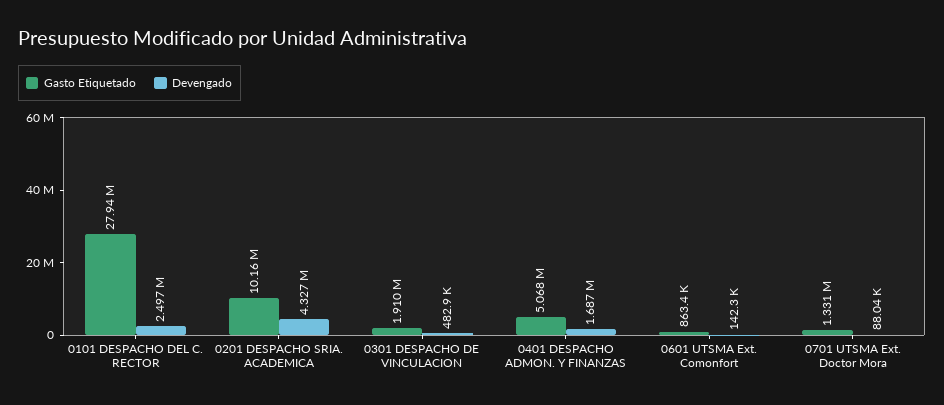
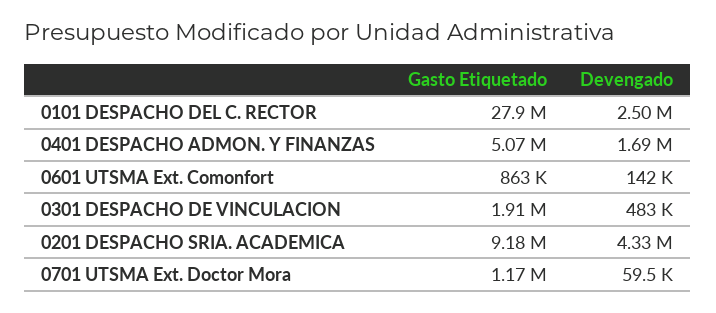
  {
    "Gasto Etiquetado": {
      "0101 DESPACHO DEL C. RECTOR": 27940000,
-     "0201 DESPACHO SRIA. ACADEMICA": 10160000,
+     "0201 DESPACHO SRIA. ACADEMICA": 9180000,
      "0301 DESPACHO DE VINCULACION": 1910000,
      "0401 DESPACHO ADMON. Y FINANZAS": 5068000,
      "0601 UTSMA Ext. Comonfort": 863400,
-     "0701 UTSMA Ext. Doctor Mora": 1331000
+     "0701 UTSMA Ext. Doctor Mora": 1170000
    },
    "Devengado": {
      "0101 DESPACHO DEL C. RECTOR": 2497000,
      "0201 DESPACHO SRIA. ACADEMICA": 4327000,
      "0301 DESPACHO DE VINCULACION": 482900,
      "0401 DESPACHO ADMON. Y FINANZAS": 1687000,
      "0601 UTSMA Ext. Comonfort": 142300,
-     "0701 UTSMA Ext. Doctor Mora": 88040
+     "0701 UTSMA Ext. Doctor Mora": 59500
    }
  }

